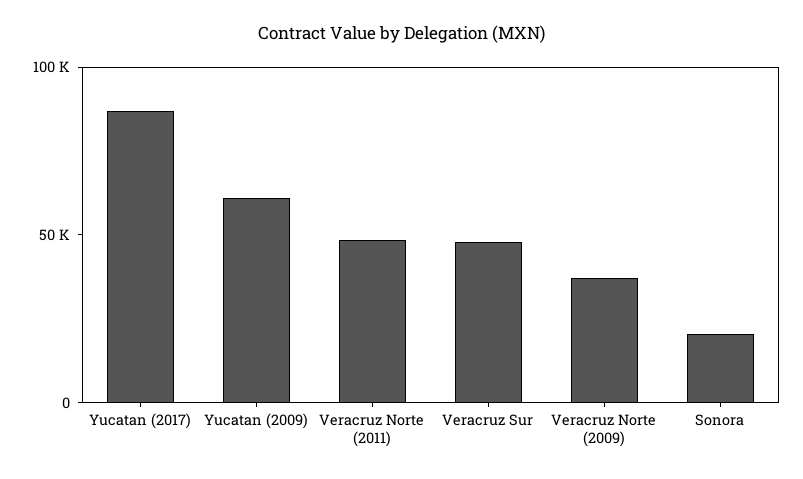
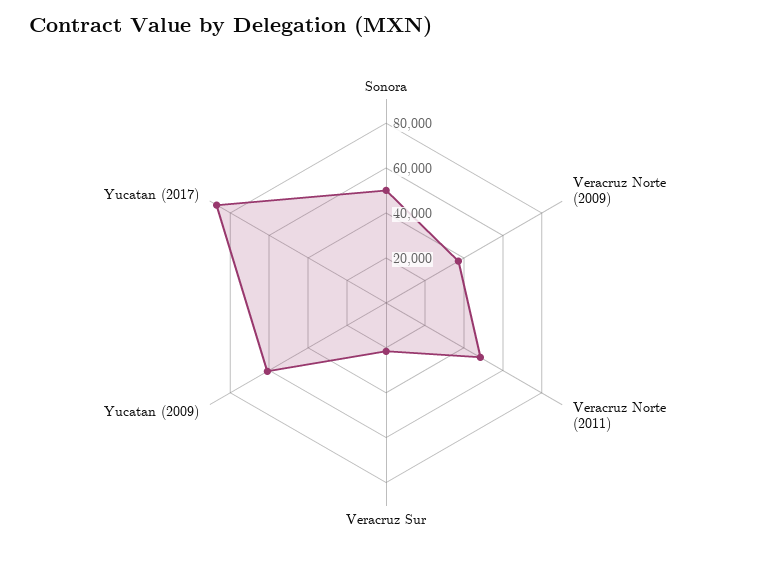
  {
    "Yucatan (2017)": 85000,
    "Yucatan (2009)": 60000,
    "Veracruz Norte (2011)": 50000,
-   "Veracruz Sur": 50000,
+   "Veracruz Sur": 20000,
    "Veracruz Norte (2009)": 35000,
-   "Sonora": 20000
+   "Sonora": 50000
  }

